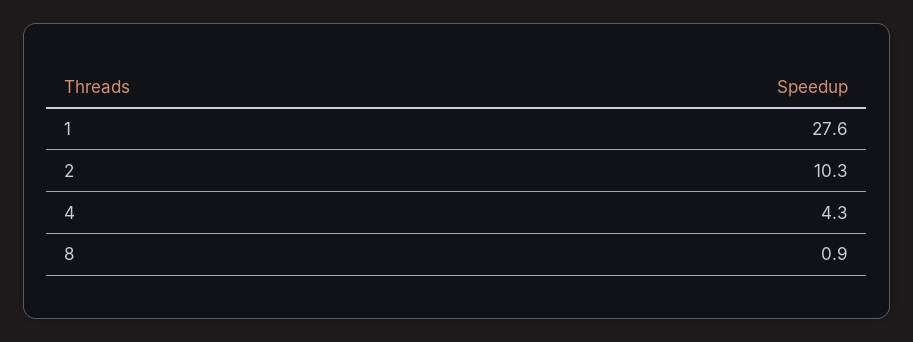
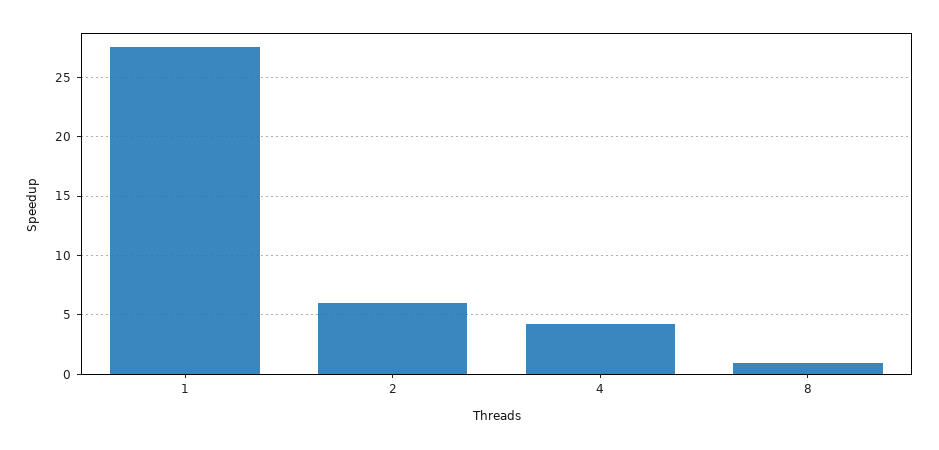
  {
    "1": 27.6,
-   "2": 10.3,
+   "2": 6,
    "4": 4.3,
    "8": 0.9
  }

